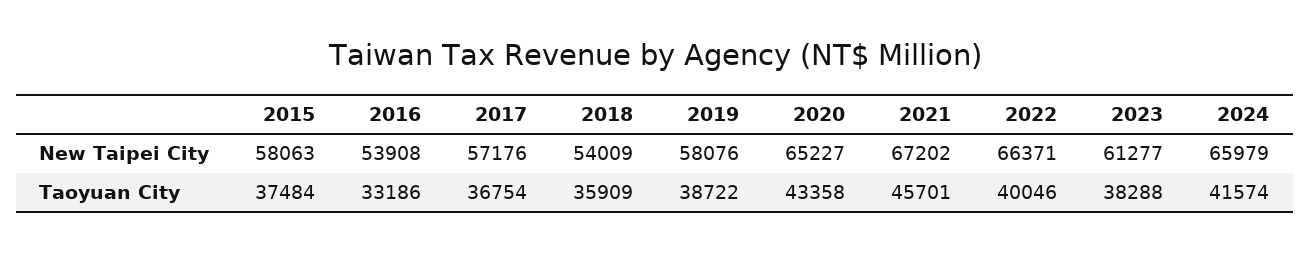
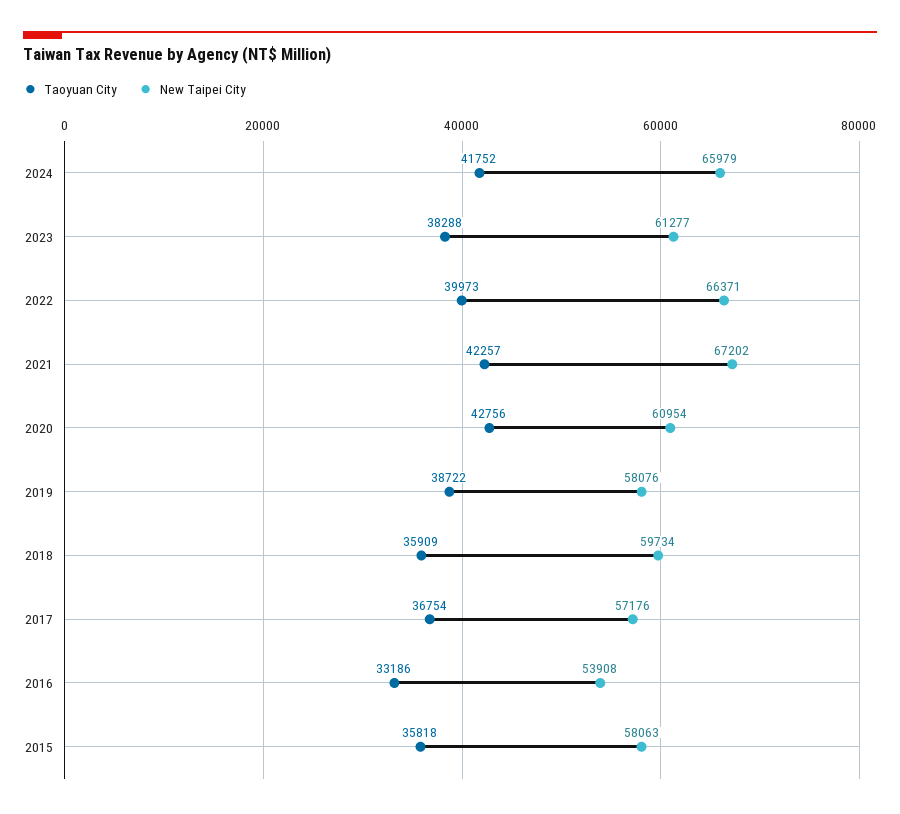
  {
    "New Taipei City": {
      "2015": 58063,
      "2016": 53908,
      "2017": 57176,
-     "2018": 54009,
+     "2018": 59734,
      "2019": 58076,
-     "2020": 65227,
+     "2020": 60954,
      "2021": 67202,
      "2022": 66371,
      "2023": 61277,
      "2024": 65979
    },
    "Taoyuan City": {
-     "2015": 37484,
+     "2015": 35818,
      "2016": 33186,
      "2017": 36754,
      "2018": 35909,
      "2019": 38722,
-     "2020": 43358,
+     "2020": 42756,
-     "2021": 45701,
+     "2021": 42257,
-     "2022": 40046,
+     "2022": 39973,
      "2023": 38288,
-     "2024": 41574
+     "2024": 41752
    }
  }

